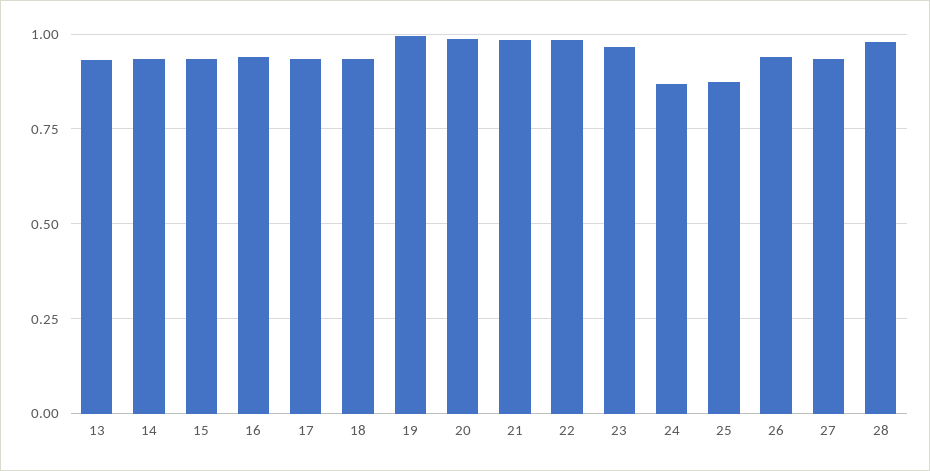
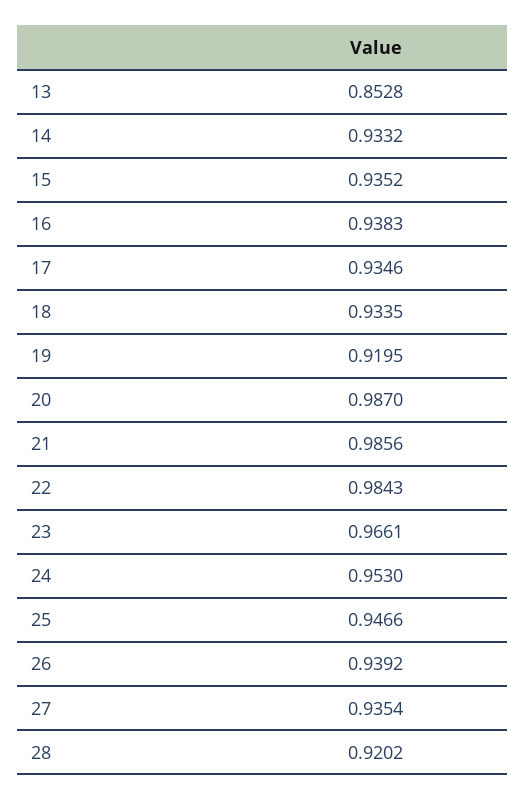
  {
-   "13": 0.925,
+   "13": 0.8528,
    "14": 0.9332,
    "15": 0.9352,
    "16": 0.9383,
    "17": 0.9346,
    "18": 0.9335,
-   "19": 1,
+   "19": 0.9195,
    "20": 0.987,
    "21": 0.9856,
    "22": 0.9843,
    "23": 0.9661,
-   "24": 0.875,
+   "24": 0.953,
-   "25": 0.875,
+   "25": 0.9466,
    "26": 0.9392,
    "27": 0.9354,
-   "28": 0.975
+   "28": 0.9202
  }

